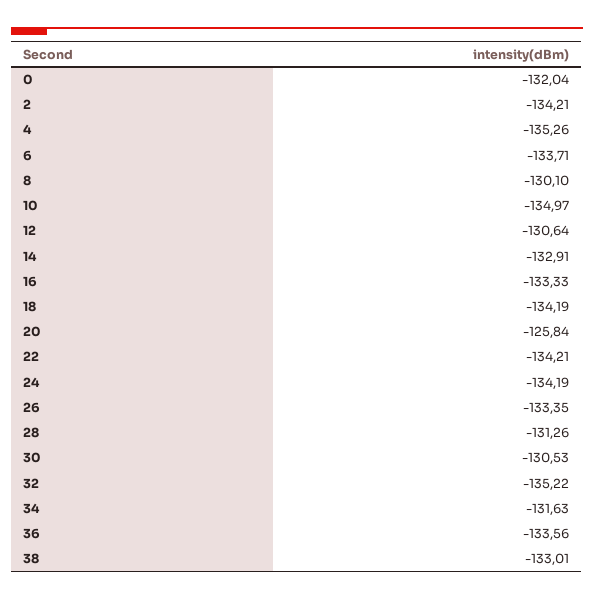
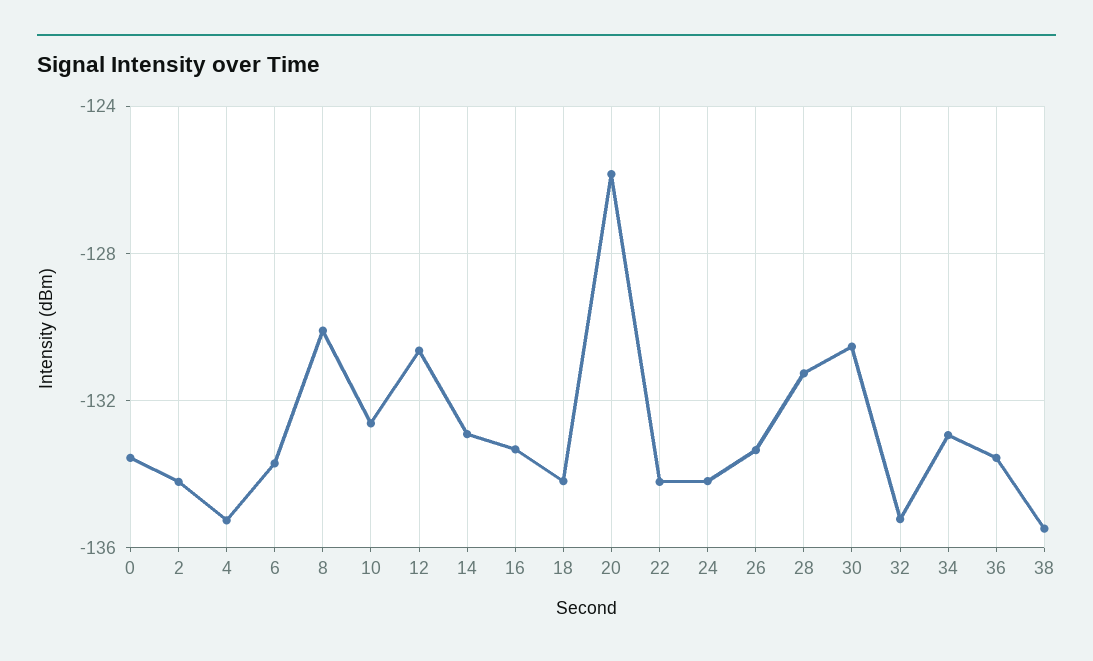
  {
-   "0": -132.04,
+   "0": -133.5,
    "2": -134.21,
    "4": -135.26,
    "6": -133.71,
    "8": -130.1,
-   "10": -134.97,
+   "10": -132.5,
    "12": -130.64,
    "14": -132.91,
    "16": -133.33,
    "18": -134.19,
    "20": -125.84,
    "22": -134.21,
    "24": -134.19,
    "26": -133.35,
    "28": -131.26,
    "30": -130.53,
    "32": -135.22,
-   "34": -131.63,
+   "34": -133,
    "36": -133.56,
-   "38": -133.01
+   "38": -135.5
  }

